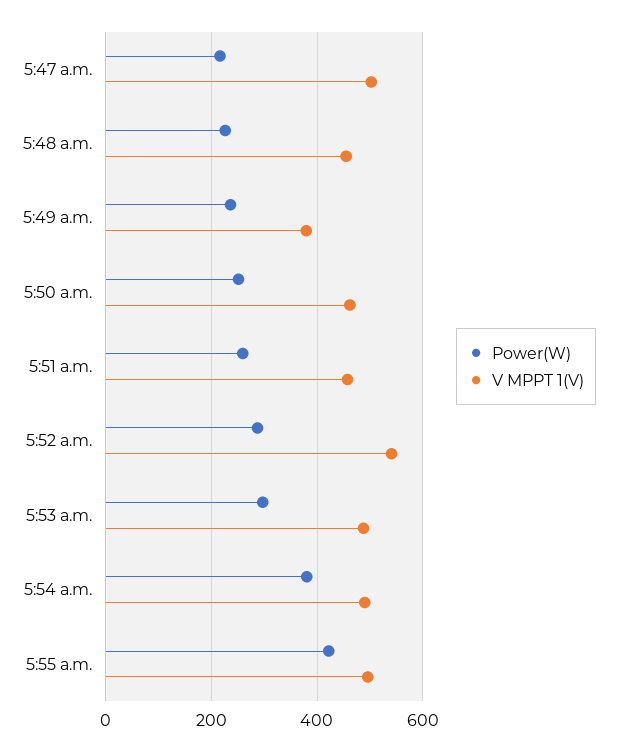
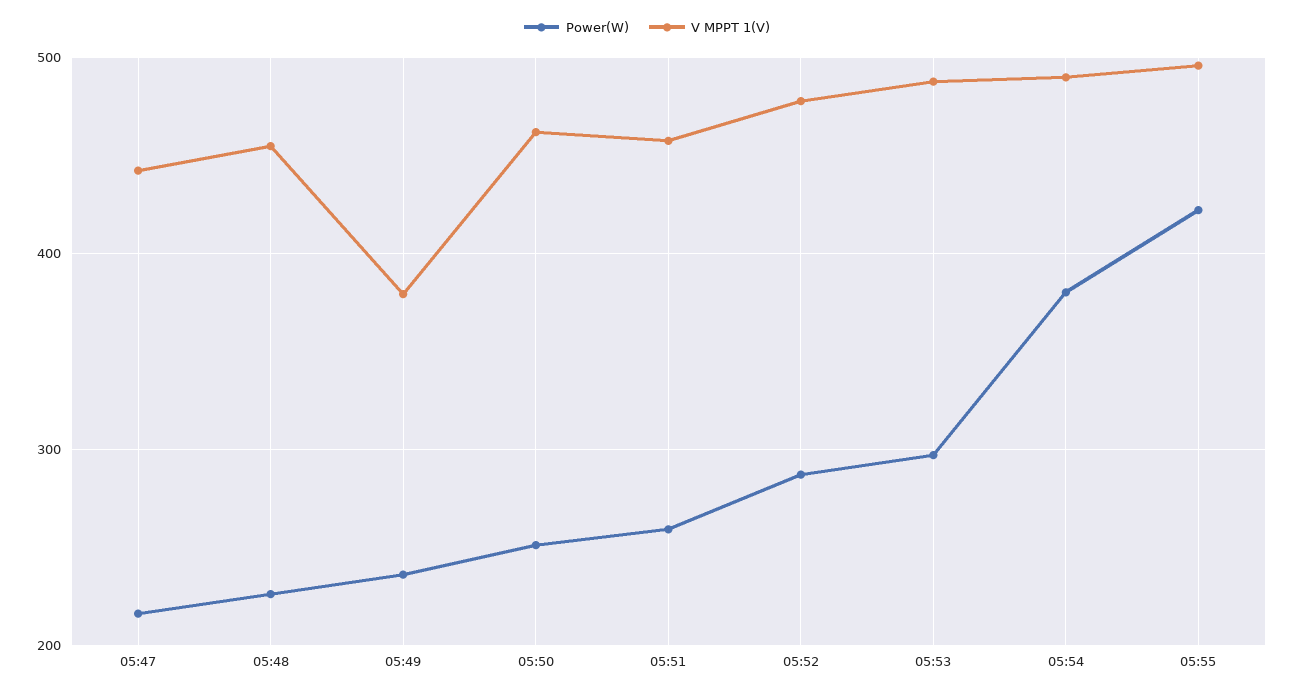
  {
    "Power(W)": {
      "5:47 a.m.": 220,
      "5:48 a.m.": 230,
      "5:49 a.m.": 240,
      "5:50 a.m.": 250,
      "5:51 a.m.": 260,
      "5:52 a.m.": 290,
      "5:53 a.m.": 300,
      "5:54 a.m.": 380,
      "5:55 a.m.": 420
    },
    "V MPPT 1(V)": {
-     "5:47 a.m.": 500,
+     "5:47 a.m.": 440,
      "5:48 a.m.": 450,
      "5:49 a.m.": 380,
      "5:50 a.m.": 460,
      "5:51 a.m.": 460,
-     "5:52 a.m.": 540,
+     "5:52 a.m.": 480,
      "5:53 a.m.": 490,
      "5:54 a.m.": 490,
      "5:55 a.m.": 500
    }
  }

